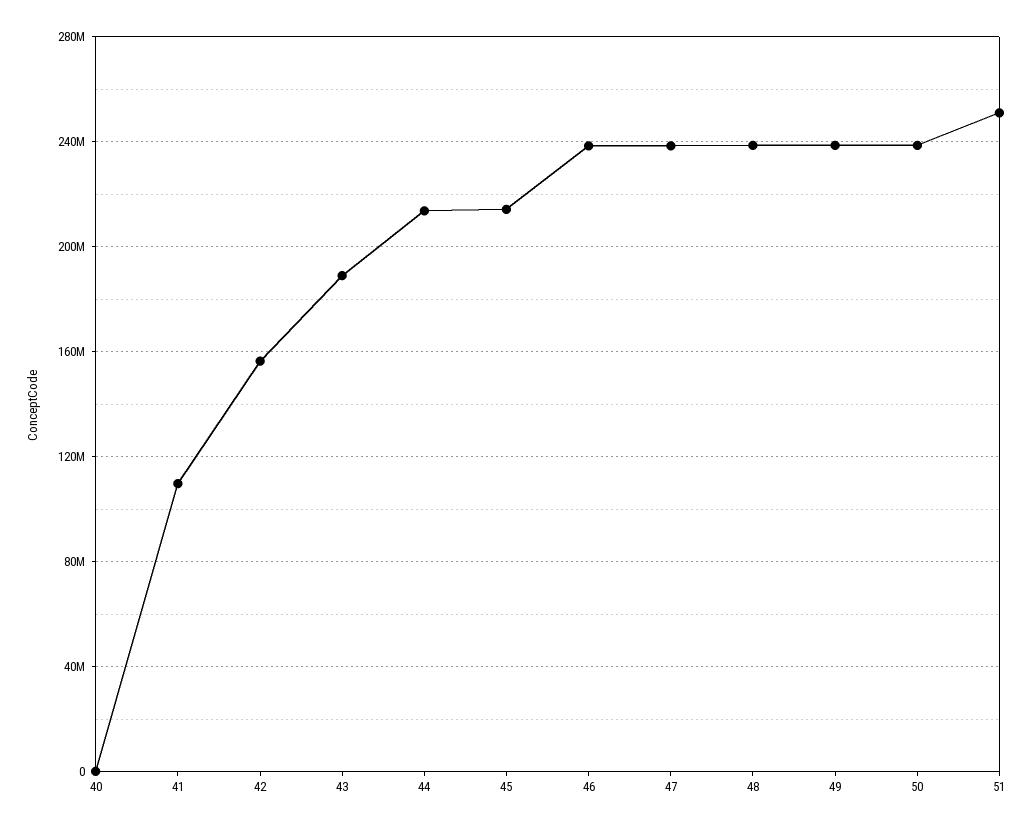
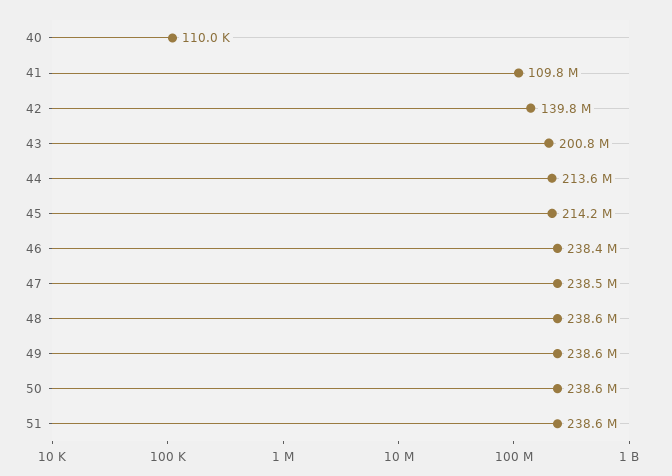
  {
    "40": 110000,
    "41": 109800000,
-   "42": 155000000,
+   "42": 139800000,
-   "43": 190000000,
+   "43": 200800000,
    "44": 213600000,
    "45": 214200000,
    "46": 238400000,
    "47": 238500000,
    "48": 238600000,
    "49": 238600000,
    "50": 238600000,
-   "51": 250000000
+   "51": 238600000
  }

